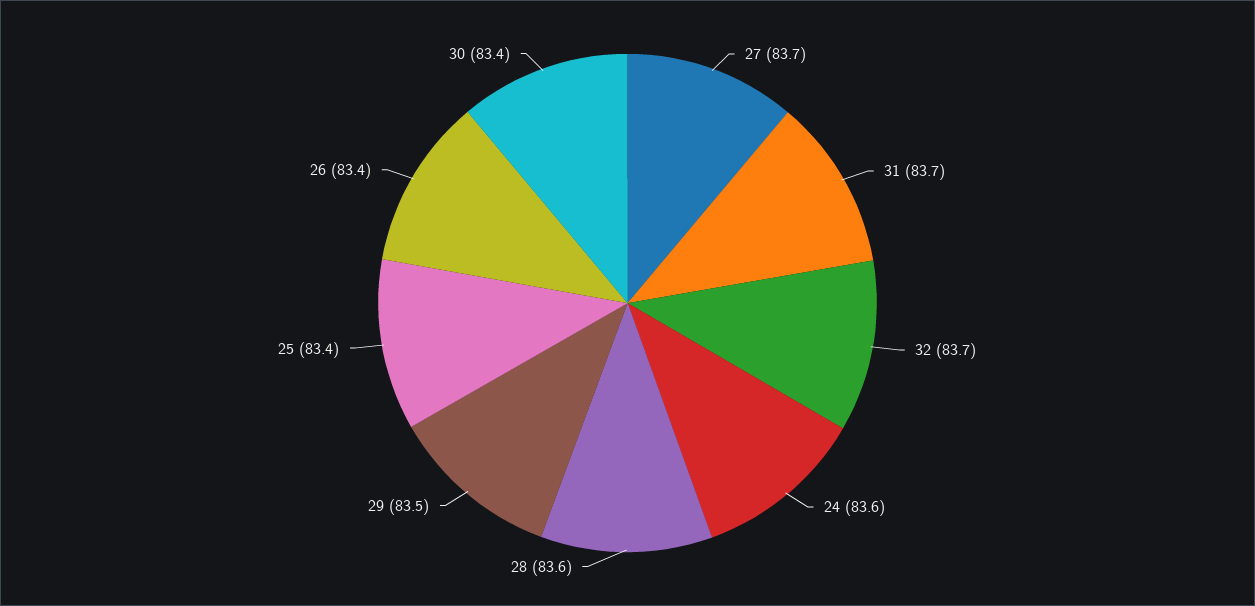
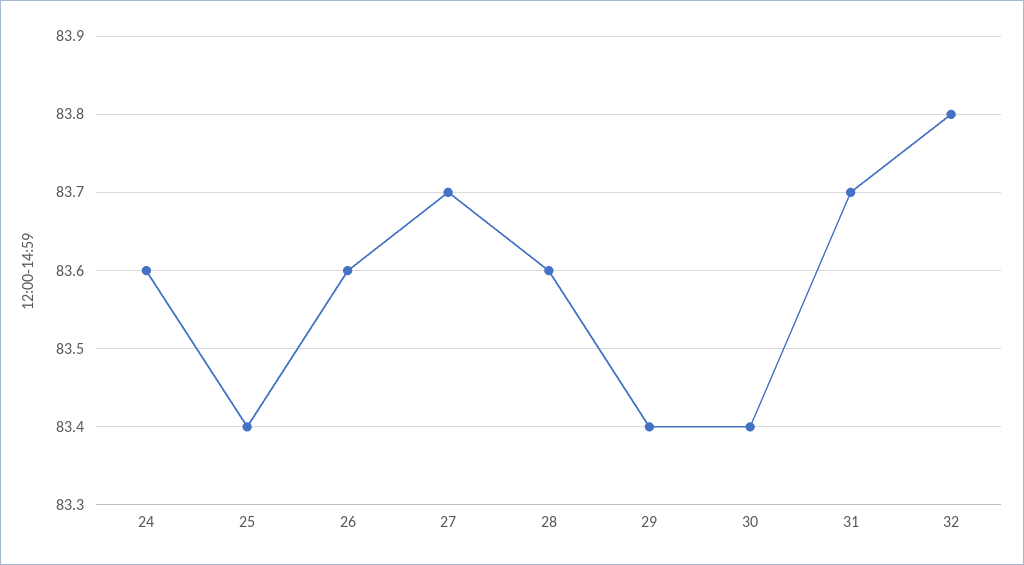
  {
    "27": 83.7,
    "31": 83.7,
-   "32": 83.7,
+   "32": 83.8,
    "24": 83.6,
    "28": 83.6,
-   "29": 83.5,
+   "29": 83.4,
    "25": 83.4,
-   "26": 83.4,
+   "26": 83.6,
    "30": 83.4
  }

